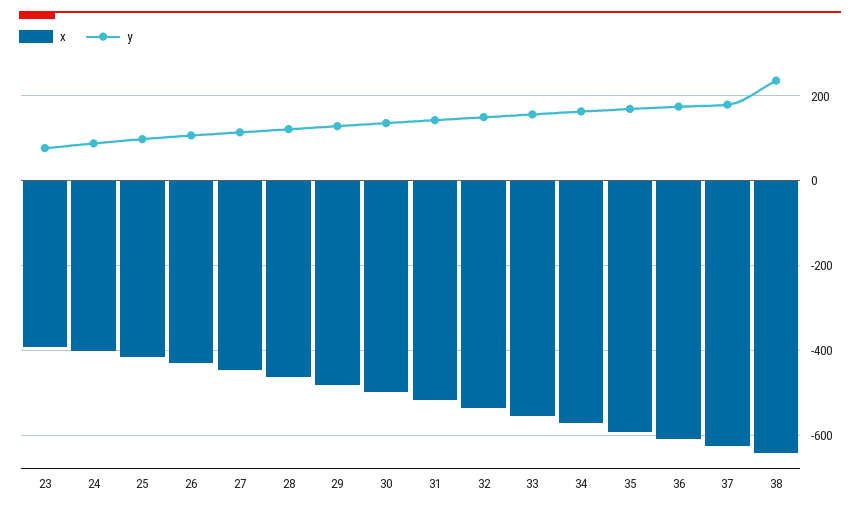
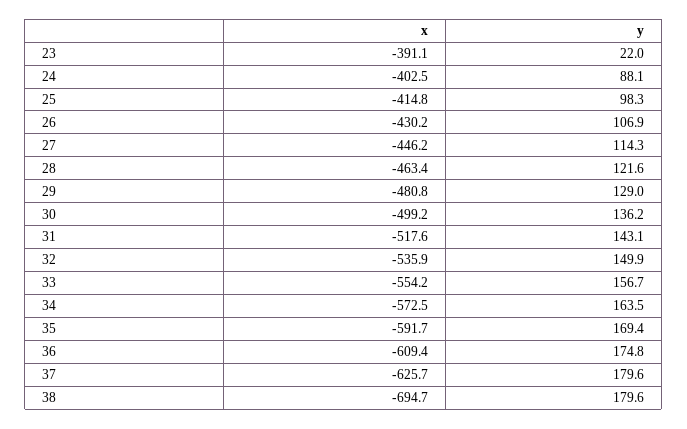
  {
    "x": {
      "23": -391.1,
      "24": -402.5,
      "25": -414.8,
      "26": -430.2,
      "27": -446.2,
      "28": -463.4,
      "29": -480.8,
      "30": -499.2,
      "31": -517.6,
      "32": -535.9,
      "33": -554.2,
      "34": -572.5,
      "35": -591.7,
      "36": -609.4,
      "37": -625.7,
-     "38": -640
+     "38": -694.7
    },
    "y": {
-     "23": 80,
+     "23": 22,
      "24": 88.1,
      "25": 98.3,
      "26": 106.9,
      "27": 114.3,
      "28": 121.6,
      "29": 129,
      "30": 136.2,
      "31": 143.1,
      "32": 149.9,
      "33": 156.7,
      "34": 163.5,
      "35": 169.4,
      "36": 174.8,
      "37": 179.6,
-     "38": 240
+     "38": 179.6
    }
  }

